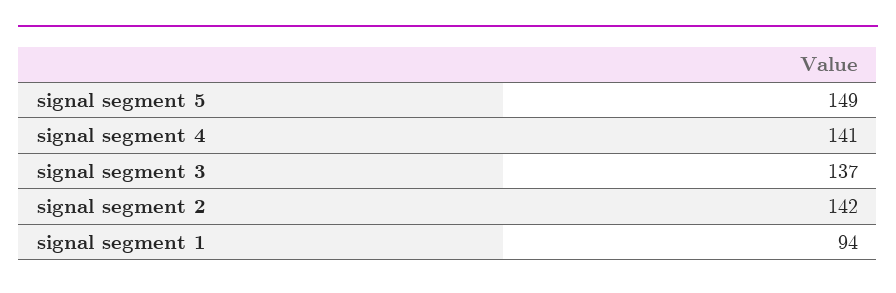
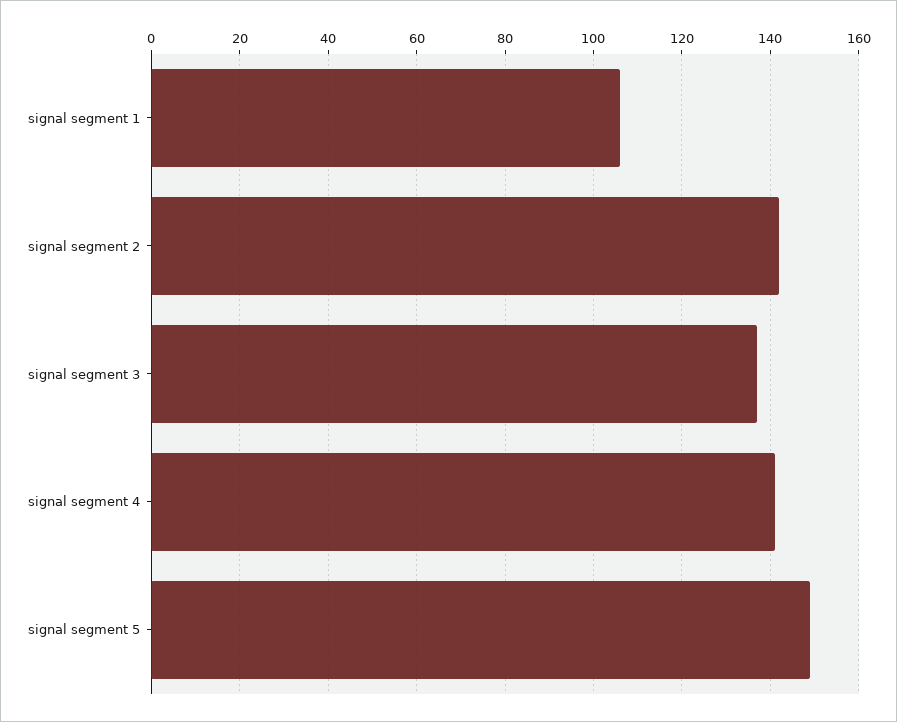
  {
    "signal segment 5": 149,
    "signal segment 4": 141,
    "signal segment 3": 137,
    "signal segment 2": 142,
-   "signal segment 1": 94
+   "signal segment 1": 105
  }

